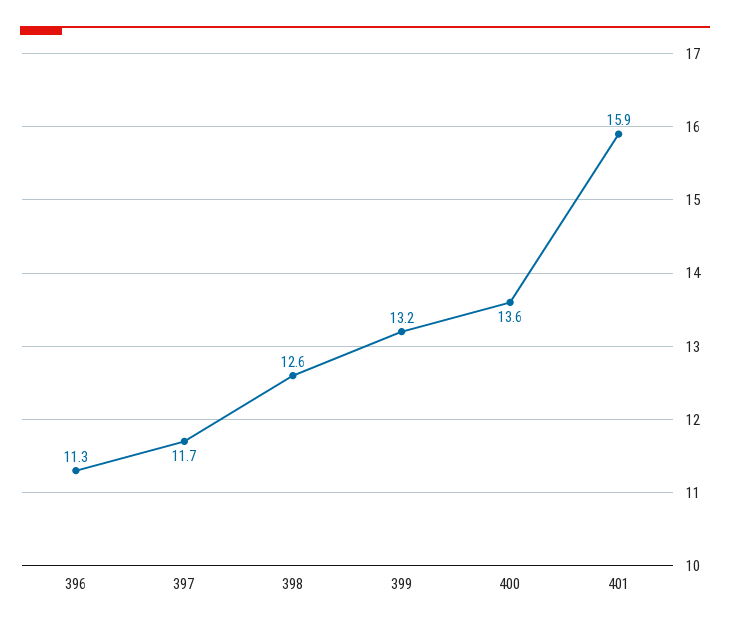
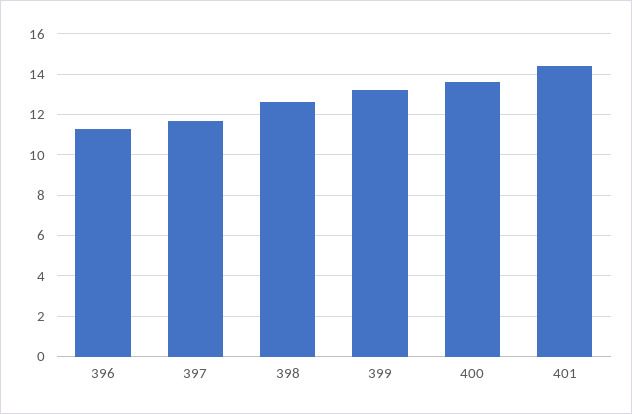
  {
    "396": 11.3,
    "397": 11.7,
    "398": 12.6,
    "399": 13.2,
    "400": 13.6,
-   "401": 15.9
+   "401": 14.5
  }

